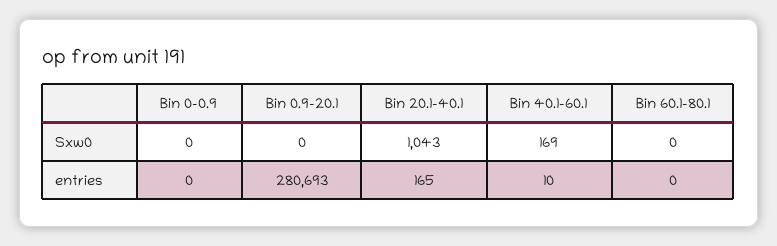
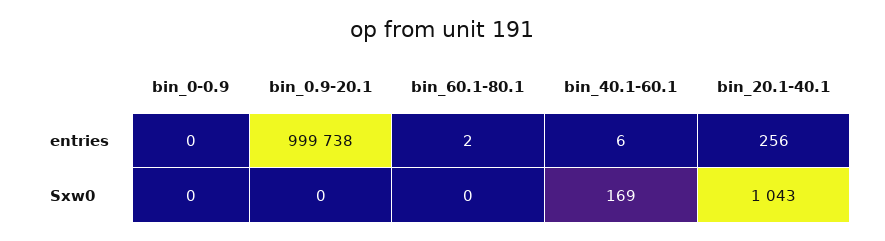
  {
    "Bin 0-0.9": {
      "Sxw0": 0,
      "entries": 0
    },
    "Bin 0.9-20.1": {
      "Sxw0": 0,
-     "entries": 280693
+     "entries": 999738
    },
    "Bin 20.1-40.1": {
      "Sxw0": 1043,
-     "entries": 165
+     "entries": 256
    },
    "Bin 40.1-60.1": {
      "Sxw0": 169,
-     "entries": 10
+     "entries": 6
    },
    "Bin 60.1-80.1": {
      "Sxw0": 0,
-     "entries": 0
+     "entries": 2
    }
  }

